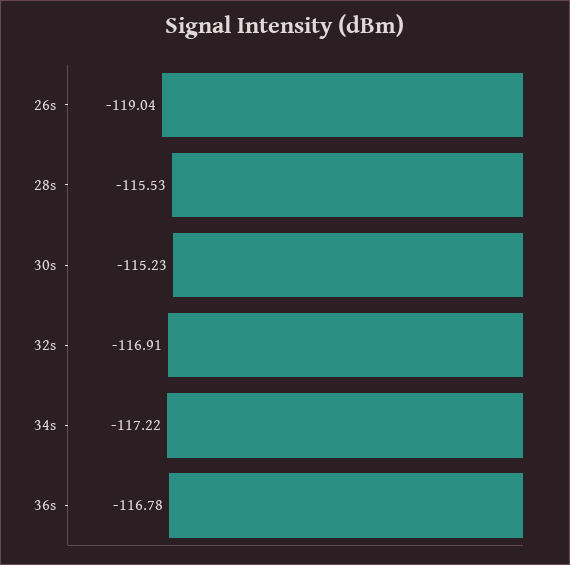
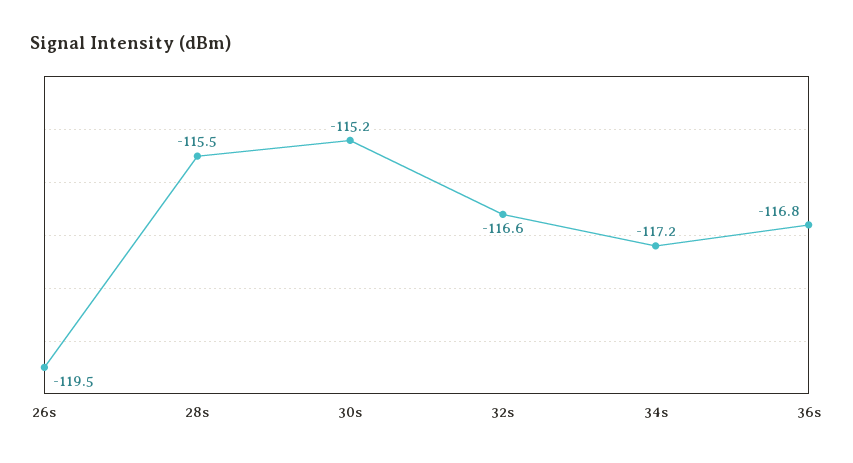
  {
-   "26s": -119.04,
+   "26s": -119.5,
    "28s": -115.53,
    "30s": -115.23,
-   "32s": -116.91,
+   "32s": -116.6,
    "34s": -117.22,
    "36s": -116.78
  }

